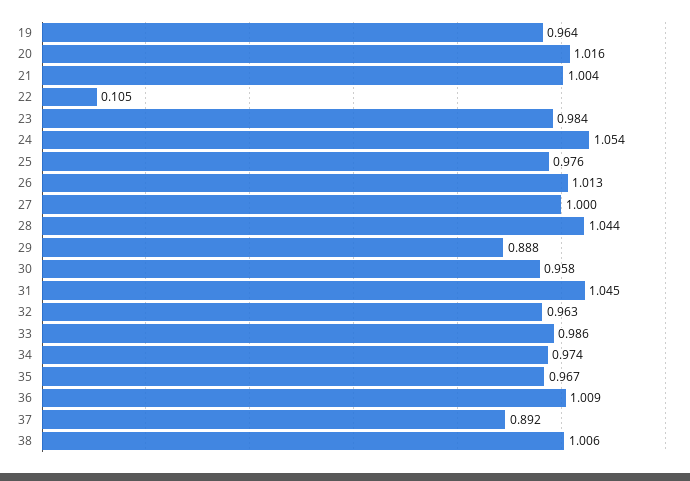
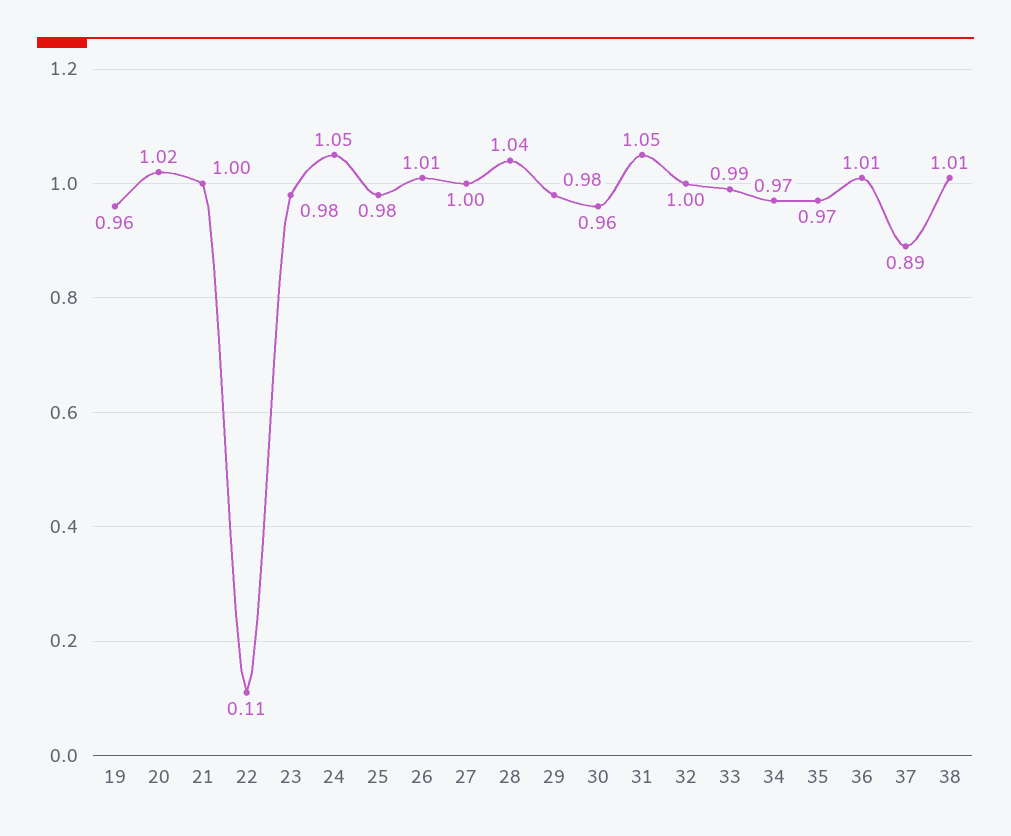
  {
    "19": 0.964,
    "20": 1.016,
    "21": 1.004,
    "22": 0.105,
    "23": 0.984,
    "24": 1.054,
    "25": 0.976,
    "26": 1.013,
    "27": 1,
    "28": 1.044,
-   "29": 0.888,
+   "29": 0.98,
    "30": 0.958,
    "31": 1.045,
-   "32": 0.963,
+   "32": 1,
    "33": 0.986,
    "34": 0.974,
    "35": 0.967,
    "36": 1.009,
    "37": 0.892,
    "38": 1.006
  }

